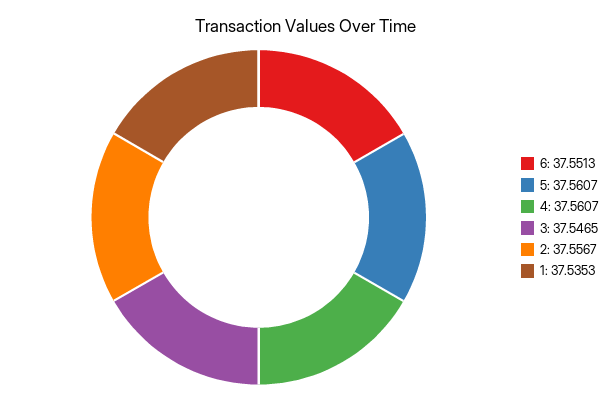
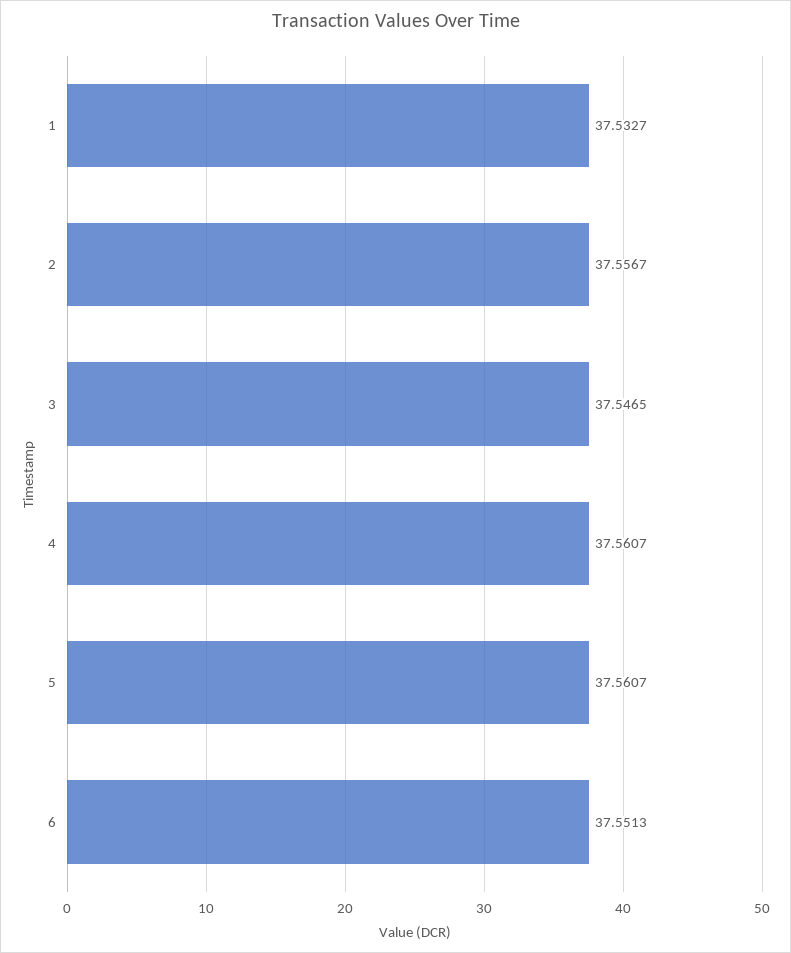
  {
    "6": 37.5513,
    "5": 37.5607,
    "4": 37.5607,
    "3": 37.5465,
    "2": 37.5567,
-   "1": 37.5353
+   "1": 37.5327
  }

